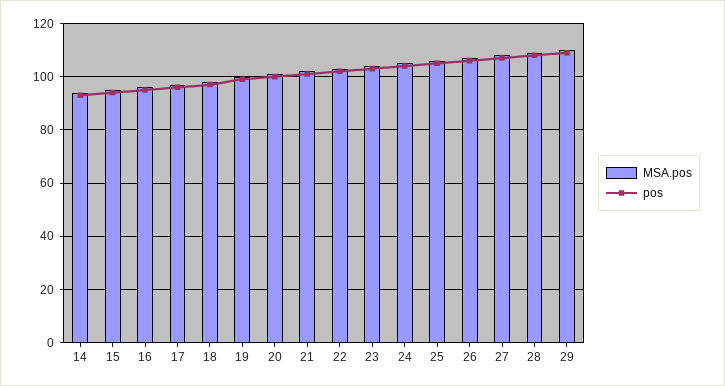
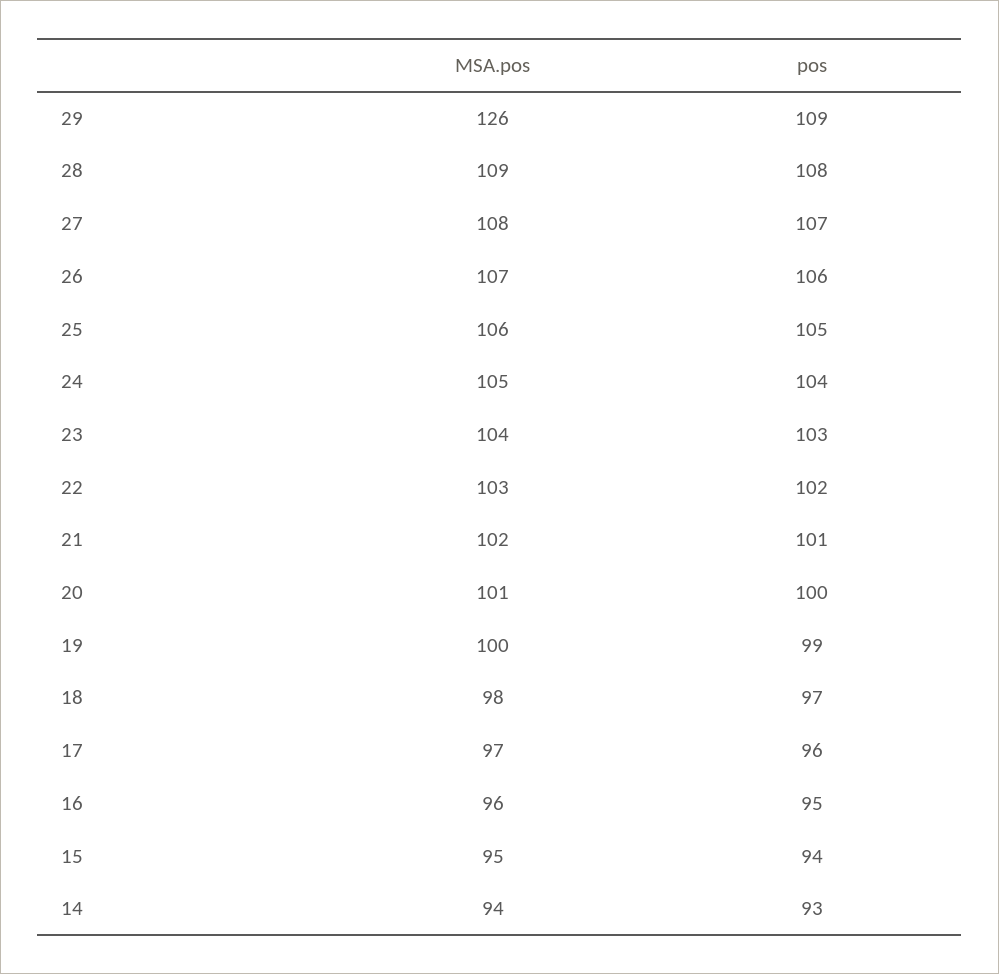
  {
    "MSA.pos": {
      "14": 94,
      "15": 95,
      "16": 96,
      "17": 97,
      "18": 98,
      "19": 100,
      "20": 101,
      "21": 102,
      "22": 103,
      "23": 104,
      "24": 105,
      "25": 106,
      "26": 107,
      "27": 108,
      "28": 109,
-     "29": 110
+     "29": 126
    },
    "pos": {
      "14": 93,
      "15": 94,
      "16": 95,
      "17": 96,
      "18": 97,
      "19": 99,
      "20": 100,
      "21": 101,
      "22": 102,
      "23": 103,
      "24": 104,
      "25": 105,
      "26": 106,
      "27": 107,
      "28": 108,
      "29": 109
    }
  }

